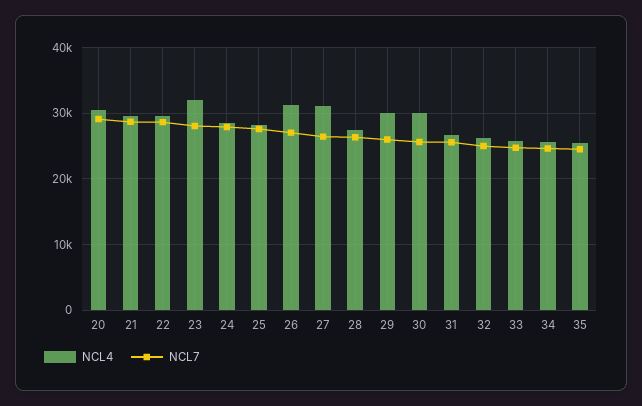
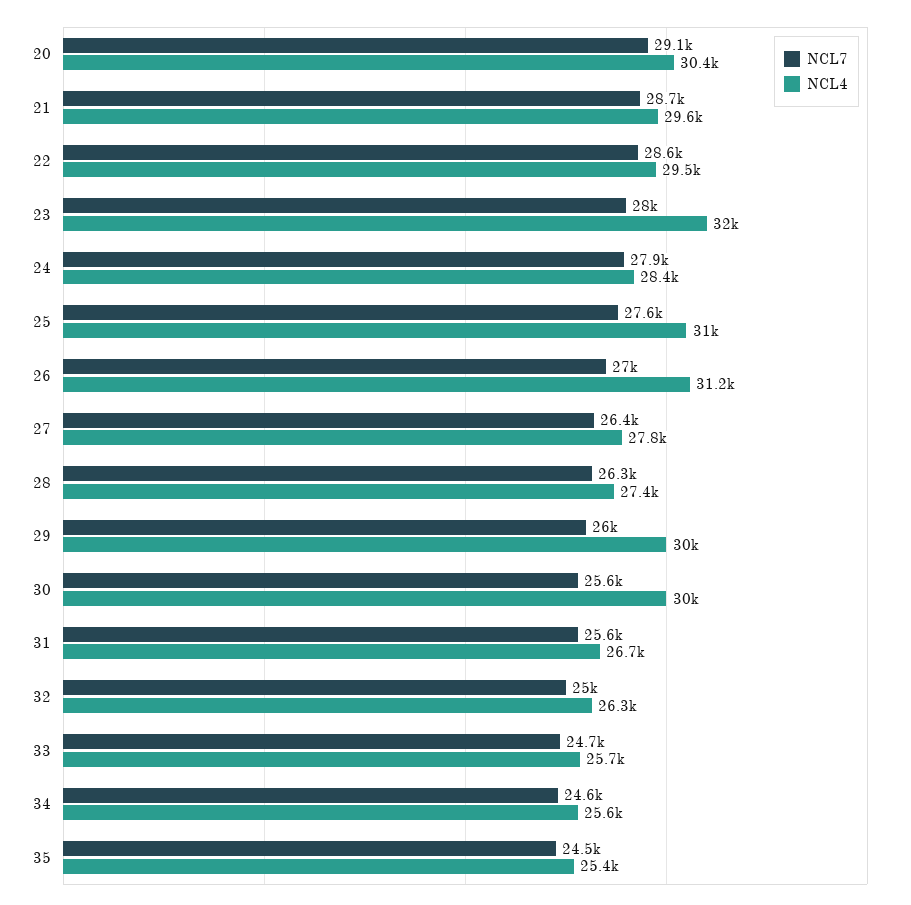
  {
    "NCL4": {
      "20": 30400,
      "21": 29600,
      "22": 29500,
      "23": 32000,
      "24": 28400,
-     "25": 28000,
+     "25": 31000,
      "26": 31200,
-     "27": 31000,
+     "27": 27800,
      "28": 27400,
      "29": 30000,
      "30": 30000,
      "31": 26700,
      "32": 26300,
      "33": 25700,
      "34": 25600,
      "35": 25400
    },
    "NCL7": {
      "20": 29100,
      "21": 28700,
      "22": 28600,
      "23": 28000,
      "24": 27900,
      "25": 27600,
      "26": 27000,
      "27": 26400,
      "28": 26300,
      "29": 26000,
      "30": 25600,
      "31": 25600,
      "32": 25000,
      "33": 24700,
      "34": 24600,
      "35": 24500
    }
  }

